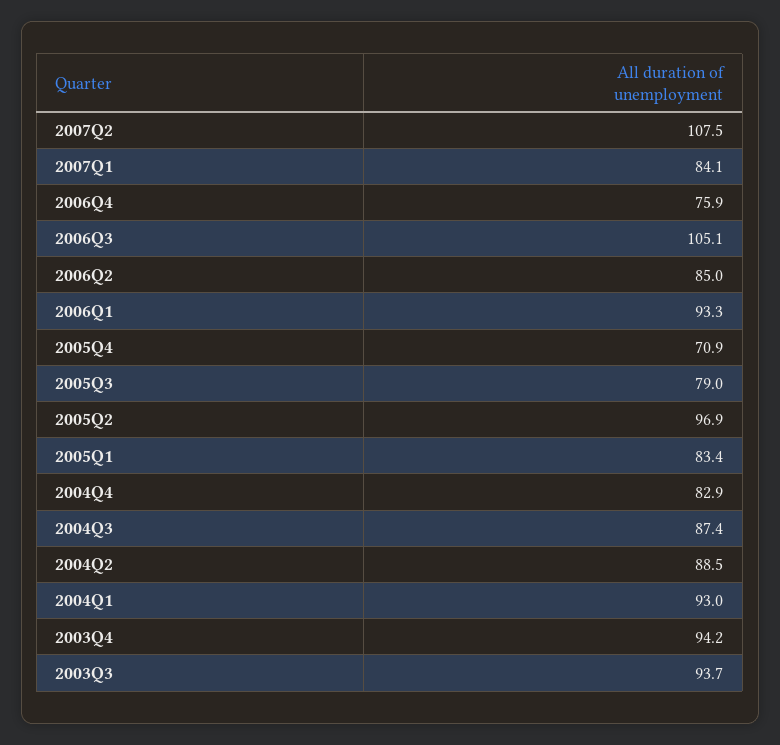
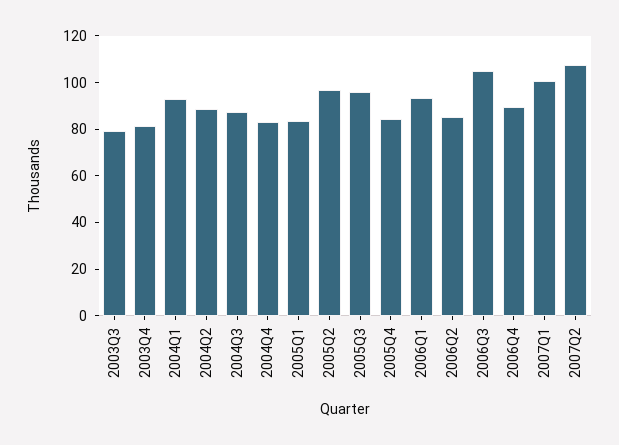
  {
    "2007Q2": 107.5,
-   "2007Q1": 84.1,
+   "2007Q1": 100,
-   "2006Q4": 75.9,
+   "2006Q4": 90,
    "2006Q3": 105.1,
    "2006Q2": 85,
    "2006Q1": 93.3,
-   "2005Q4": 70.9,
+   "2005Q4": 85,
-   "2005Q3": 79,
+   "2005Q3": 95,
    "2005Q2": 96.9,
    "2005Q1": 83.4,
    "2004Q4": 82.9,
    "2004Q3": 87.4,
    "2004Q2": 88.5,
    "2004Q1": 93,
-   "2003Q4": 94.2,
+   "2003Q4": 80,
-   "2003Q3": 93.7
+   "2003Q3": 80
  }

